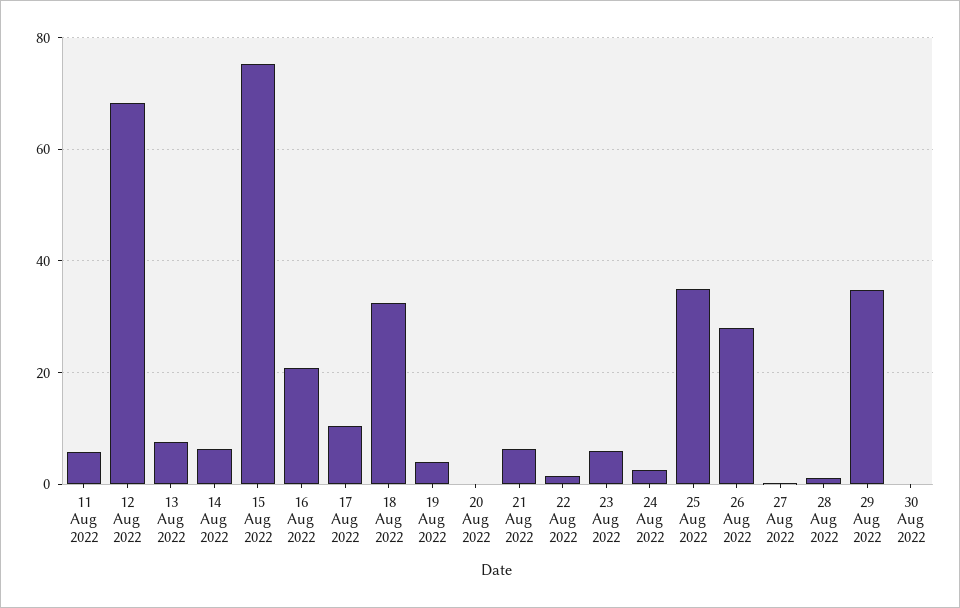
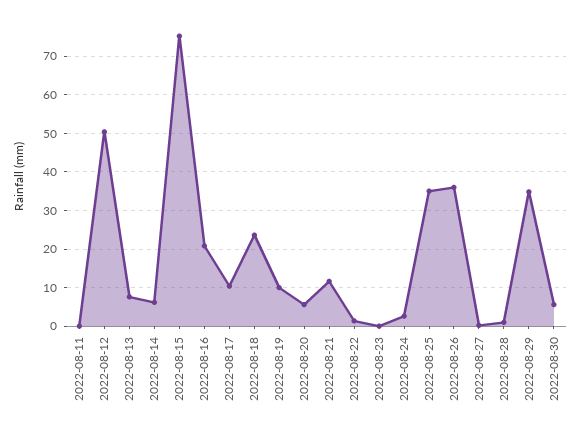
  {
-   "11 Aug 2022": 6,
+   "11 Aug 2022": 0,
-   "12 Aug 2022": 68,
+   "12 Aug 2022": 50,
    "13 Aug 2022": 8,
    "14 Aug 2022": 6,
    "15 Aug 2022": 76,
    "16 Aug 2022": 20,
    "17 Aug 2022": 10,
-   "18 Aug 2022": 32,
+   "18 Aug 2022": 24,
-   "19 Aug 2022": 4,
+   "19 Aug 2022": 10,
-   "20 Aug 2022": 0,
+   "20 Aug 2022": 6,
-   "21 Aug 2022": 6,
+   "21 Aug 2022": 12,
    "22 Aug 2022": 2,
-   "23 Aug 2022": 6,
+   "23 Aug 2022": 0,
    "24 Aug 2022": 2,
    "25 Aug 2022": 36,
-   "26 Aug 2022": 28,
+   "26 Aug 2022": 36,
    "27 Aug 2022": 0,
    "28 Aug 2022": 2,
    "29 Aug 2022": 34,
-   "30 Aug 2022": 0
+   "30 Aug 2022": 6
  }

